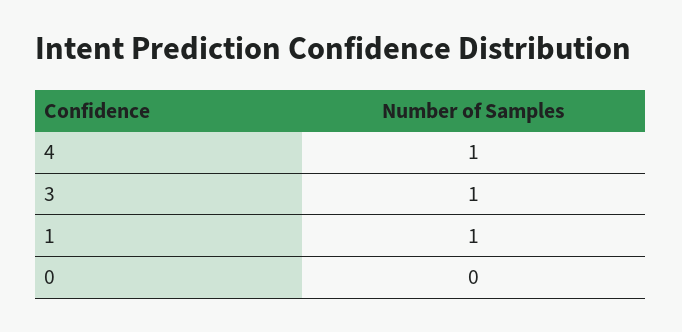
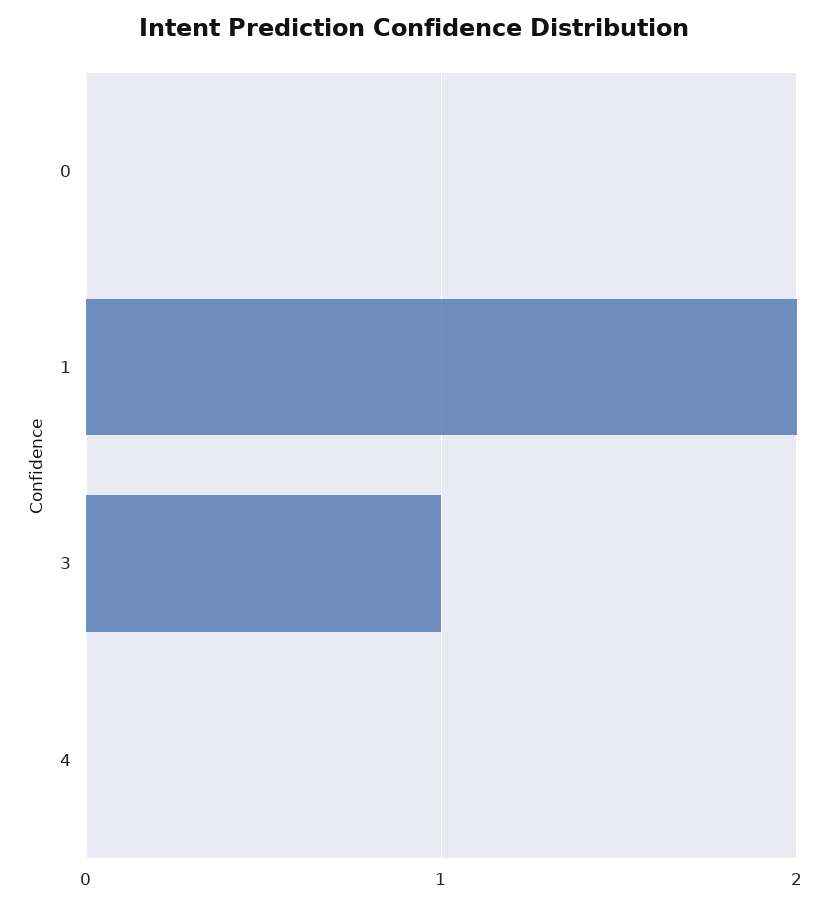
  {
-   "4": 1,
+   "4": 0,
    "3": 1,
-   "1": 1,
+   "1": 2,
    "0": 0
  }

